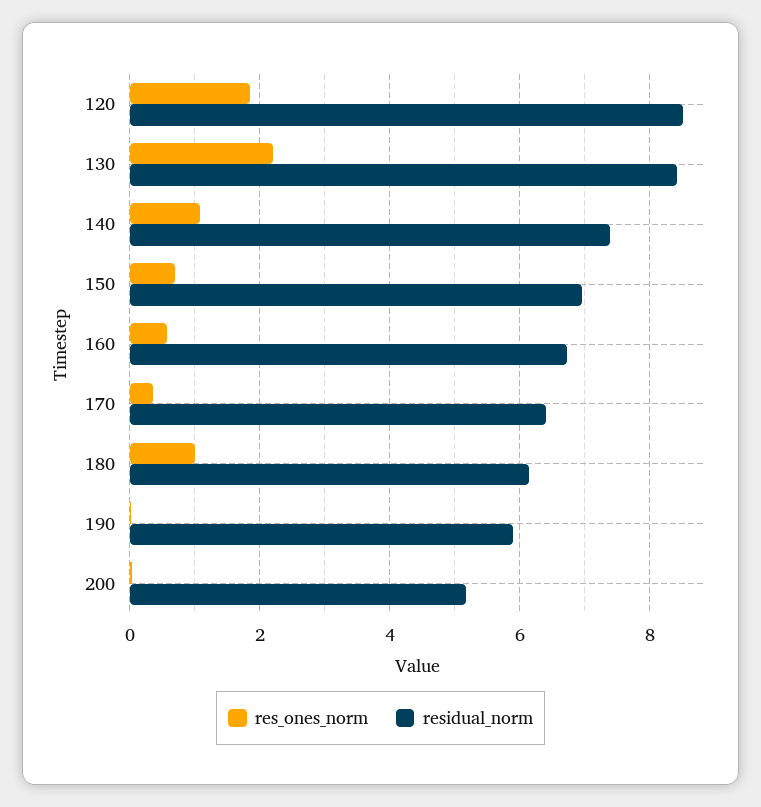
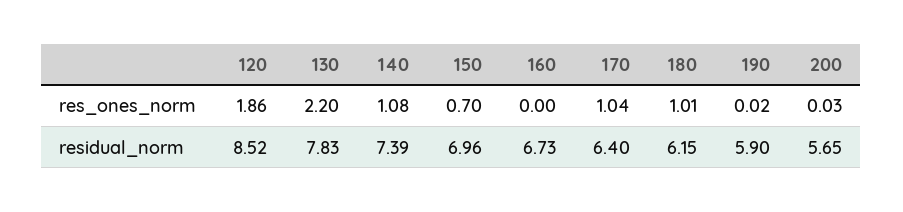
  {
    "res_ones_norm": {
      "120": 1.86,
      "130": 2.2,
      "140": 1.08,
      "150": 0.7,
-     "160": 0.6,
+     "160": 0,
-     "170": 0.4,
+     "170": 1.04,
      "180": 1.01,
      "190": 0.02,
      "200": 0.03
    },
    "residual_norm": {
      "120": 8.52,
-     "130": 8.4,
+     "130": 7.83,
      "140": 7.39,
      "150": 6.96,
      "160": 6.73,
      "170": 6.4,
      "180": 6.15,
      "190": 5.9,
-     "200": 5.2
+     "200": 5.65
    }
  }

